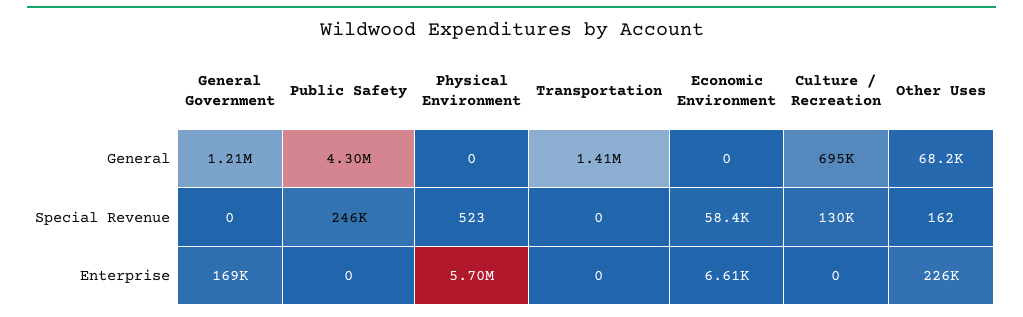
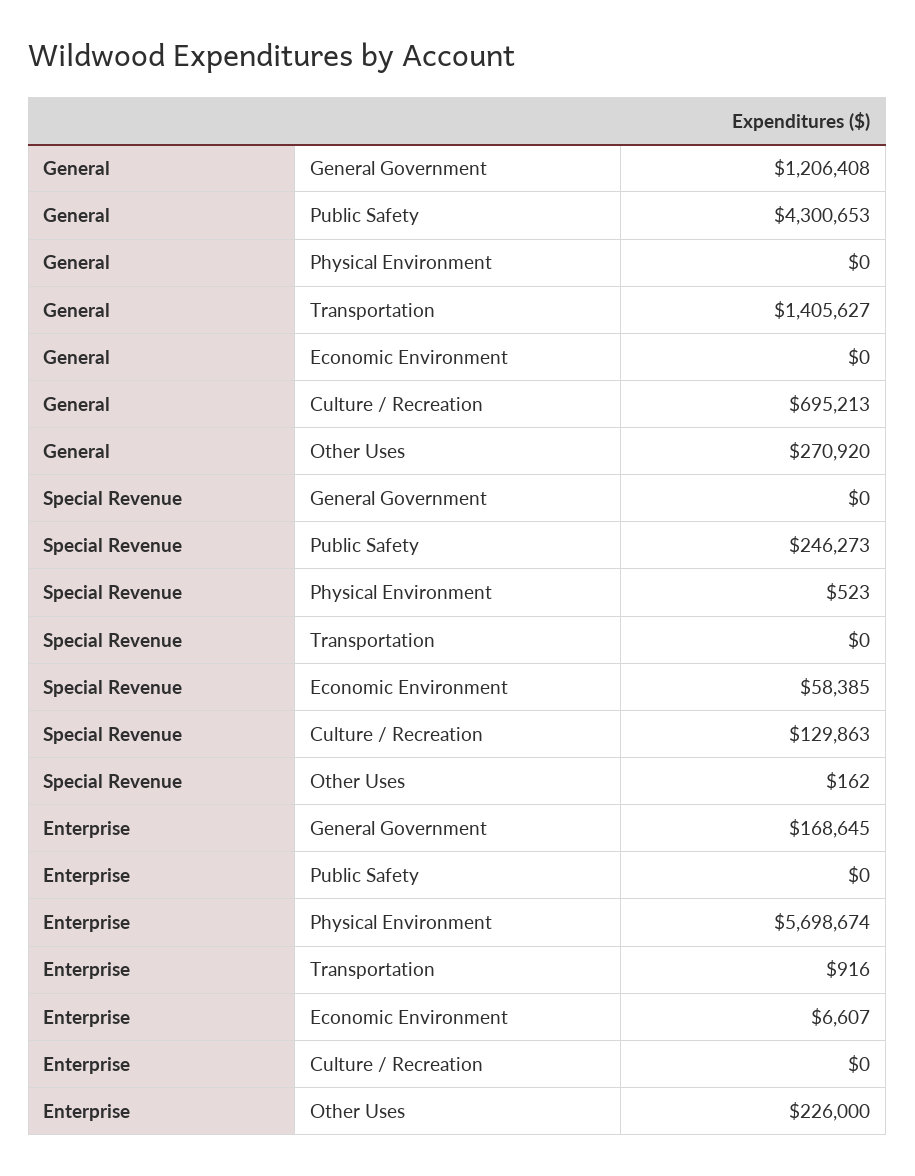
  {
    "General Government": {
      "General": 1206408,
      "Special Revenue": 0,
      "Enterprise": 168645
    },
    "Public Safety": {
      "General": 4300653,
      "Special Revenue": 246273,
      "Enterprise": 0
    },
    "Physical Environment": {
      "General": 0,
      "Special Revenue": 523,
      "Enterprise": 5698674
    },
    "Transportation": {
      "General": 1405627,
      "Special Revenue": 0,
-     "Enterprise": 0
+     "Enterprise": 916
    },
    "Economic Environment": {
      "General": 0,
      "Special Revenue": 58385,
      "Enterprise": 6607
    },
    "Culture / Recreation": {
      "General": 695213,
      "Special Revenue": 129863,
      "Enterprise": 0
    },
    "Other Uses": {
-     "General": 68200,
+     "General": 270920,
      "Special Revenue": 162,
      "Enterprise": 226000
    }
  }

